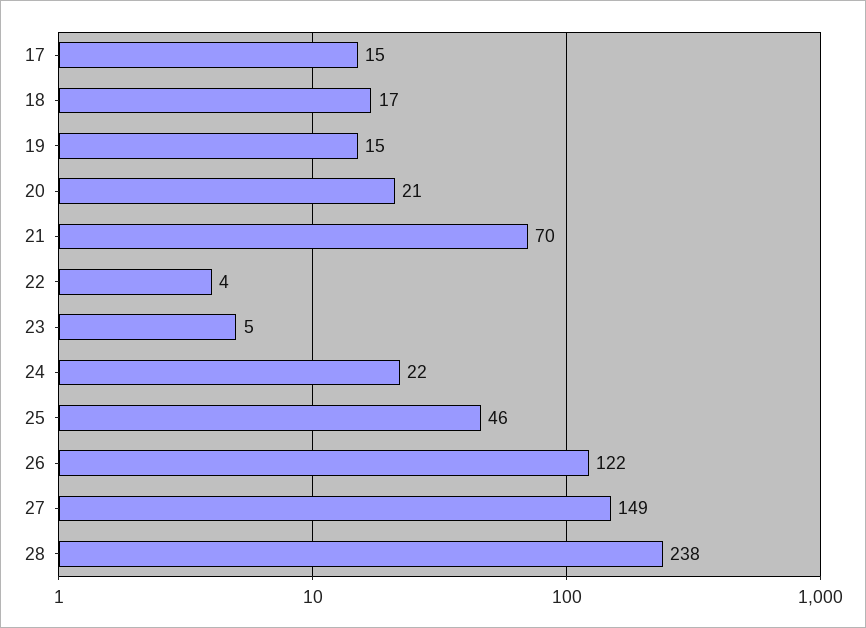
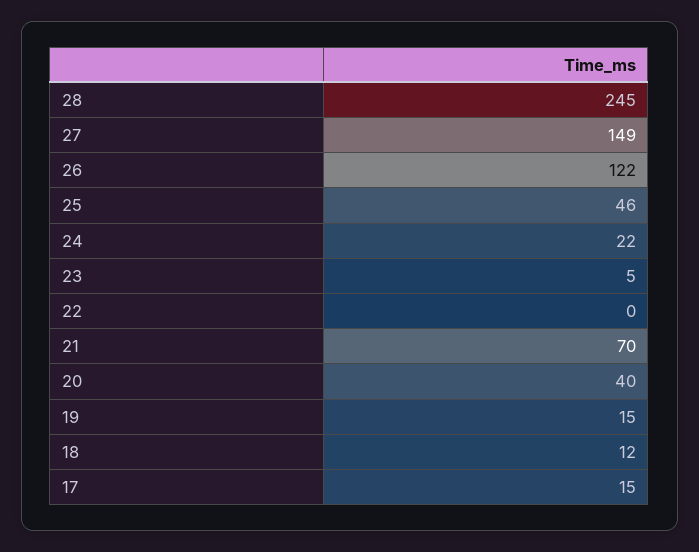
  {
    "17": 15,
-   "18": 17,
+   "18": 12,
    "19": 15,
-   "20": 21,
+   "20": 40,
    "21": 70,
-   "22": 4,
+   "22": 0,
    "23": 5,
    "24": 22,
    "25": 46,
    "26": 122,
    "27": 149,
-   "28": 238
+   "28": 245
  }

